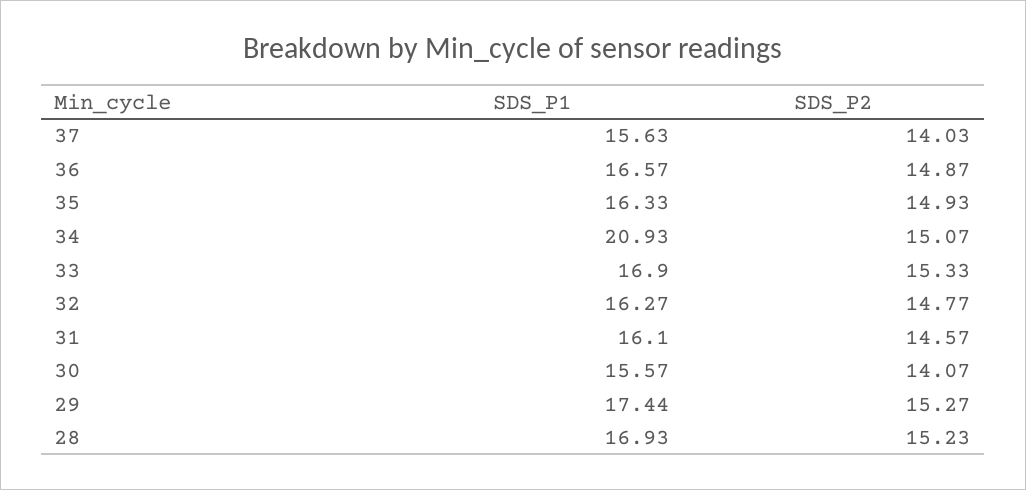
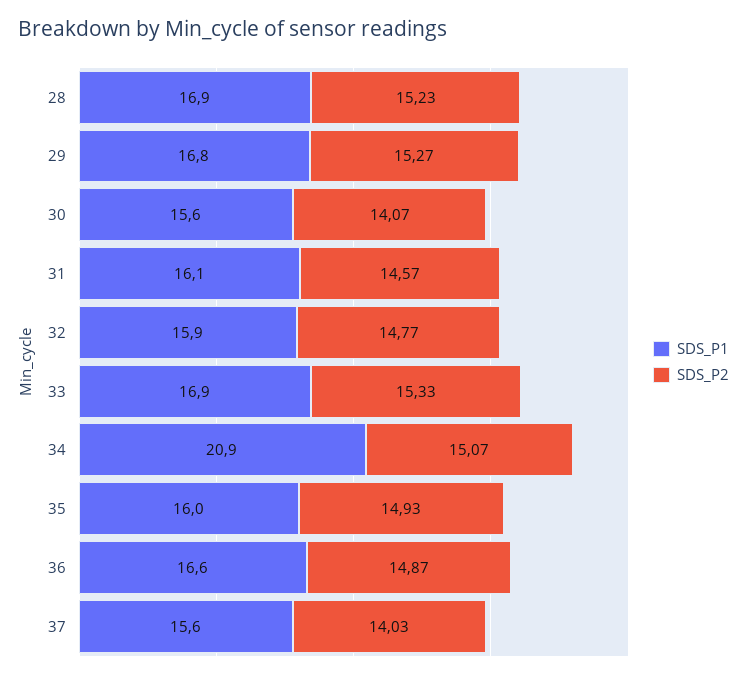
  {
    "SDS_P1": {
      "37": 15.63,
      "36": 16.57,
-     "35": 16.33,
+     "35": 16,
      "34": 20.93,
      "33": 16.9,
-     "32": 16.27,
+     "32": 15.9,
      "31": 16.1,
      "30": 15.57,
-     "29": 17.44,
+     "29": 16.8,
      "28": 16.93
    },
    "SDS_P2": {
      "37": 14.03,
      "36": 14.87,
      "35": 14.93,
      "34": 15.07,
      "33": 15.33,
      "32": 14.77,
      "31": 14.57,
      "30": 14.07,
      "29": 15.27,
      "28": 15.23
    }
  }

